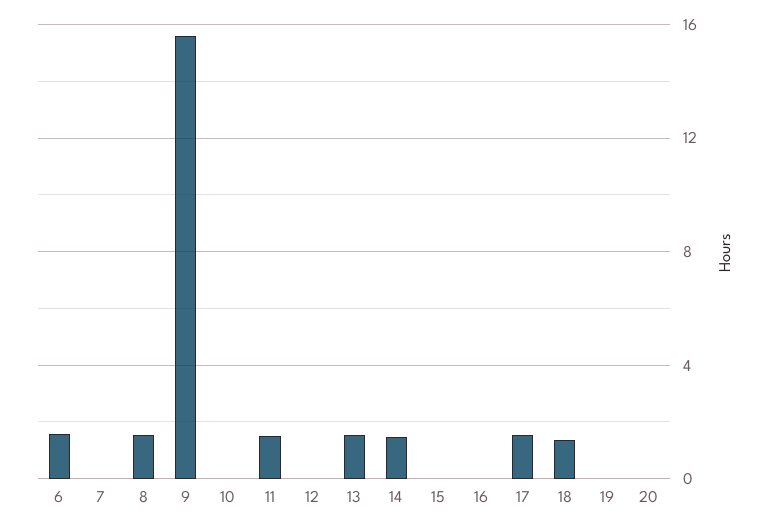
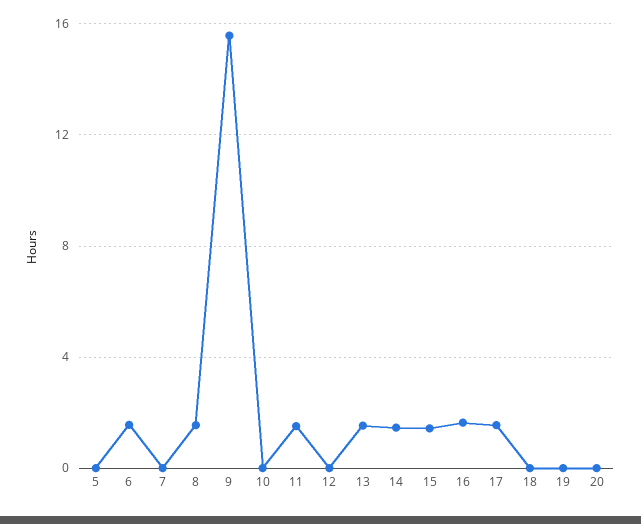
  {
    "6": 1.5,
    "7": 0,
    "8": 1.5,
    "9": 15.5,
    "10": 0,
    "11": 1.5,
    "12": 0,
    "13": 1.5,
    "14": 1.5,
-   "15": 0,
+   "15": 1.5,
-   "16": 0,
+   "16": 1.5,
    "17": 1.5,
-   "18": 1.5,
+   "18": 0,
    "19": 0,
-   "20": 0
+   "20": 0,
+   "5": 0
  }

